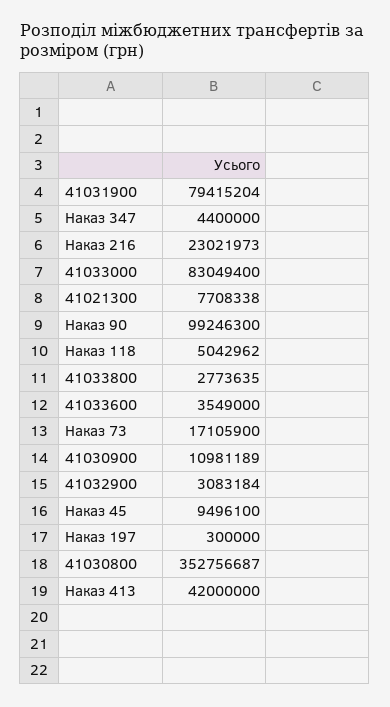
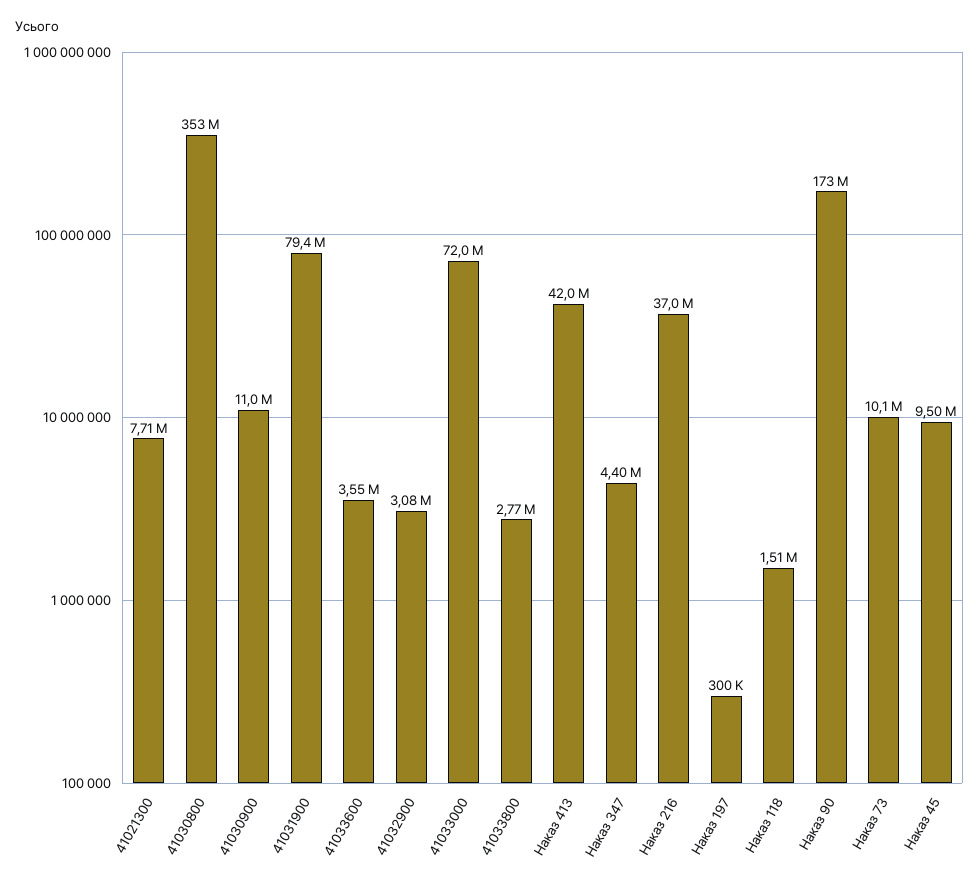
  {
    "41031900": 79415204,
    "Наказ 347": 4400000,
-   "Наказ 216": 23021973,
+   "Наказ 216": 37000000,
-   "41033000": 83049400,
+   "41033000": 72000000,
    "41021300": 7708338,
-   "Наказ 90": 99246300,
+   "Наказ 90": 173000000,
-   "Наказ 118": 5042962,
+   "Наказ 118": 1510000,
    "41033800": 2773635,
    "41033600": 3549000,
-   "Наказ 73": 17105900,
+   "Наказ 73": 10100000,
    "41030900": 10981189,
    "41032900": 3083184,
    "Наказ 45": 9496100,
    "Наказ 197": 300000,
    "41030800": 352756687,
    "Наказ 413": 42000000
  }

